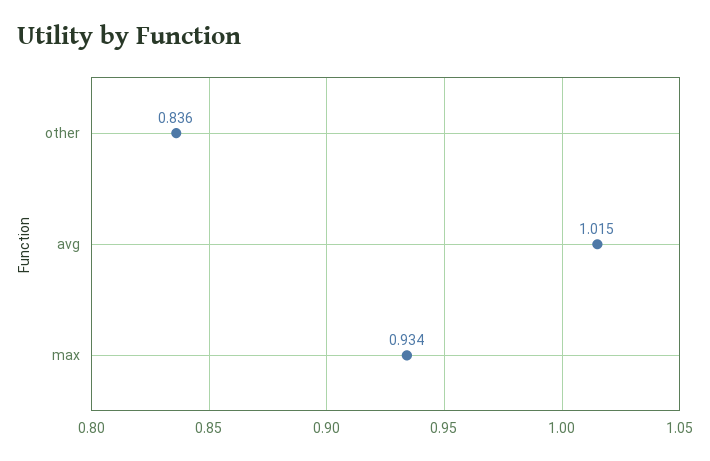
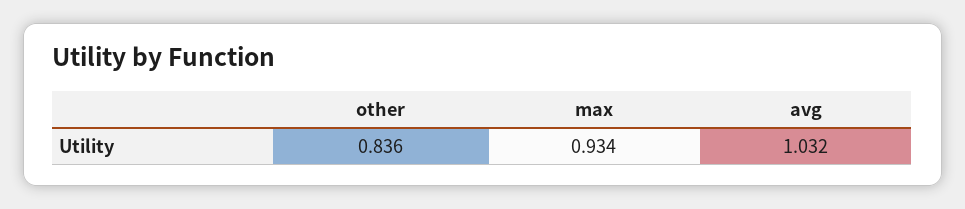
  {
    "other": 0.836,
-   "avg": 1.015,
+   "avg": 1.032,
    "max": 0.934
  }

